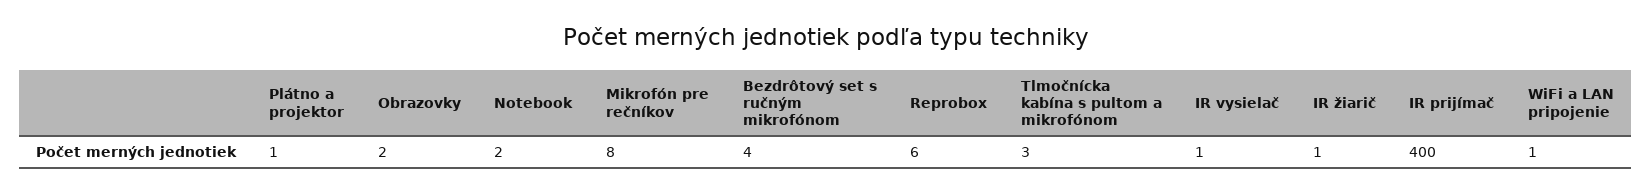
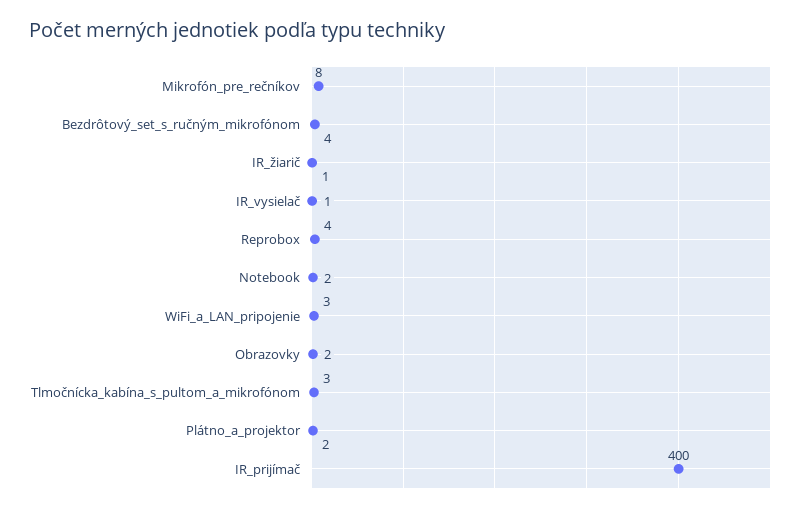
  {
-   "Plátno a projektor": 1,
+   "Plátno a projektor": 2,
    "Obrazovky": 2,
    "Notebook": 2,
    "Mikrofón pre rečníkov": 8,
    "Bezdrôtový set s ručným mikrofónom": 4,
-   "Reprobox": 6,
+   "Reprobox": 4,
    "Tlmočnícka kabína s pultom a mikrofónom": 3,
    "IR vysielač": 1,
    "IR žiarič": 1,
    "IR prijímač": 400,
-   "WiFi a LAN pripojenie": 1
+   "WiFi a LAN pripojenie": 3
  }

